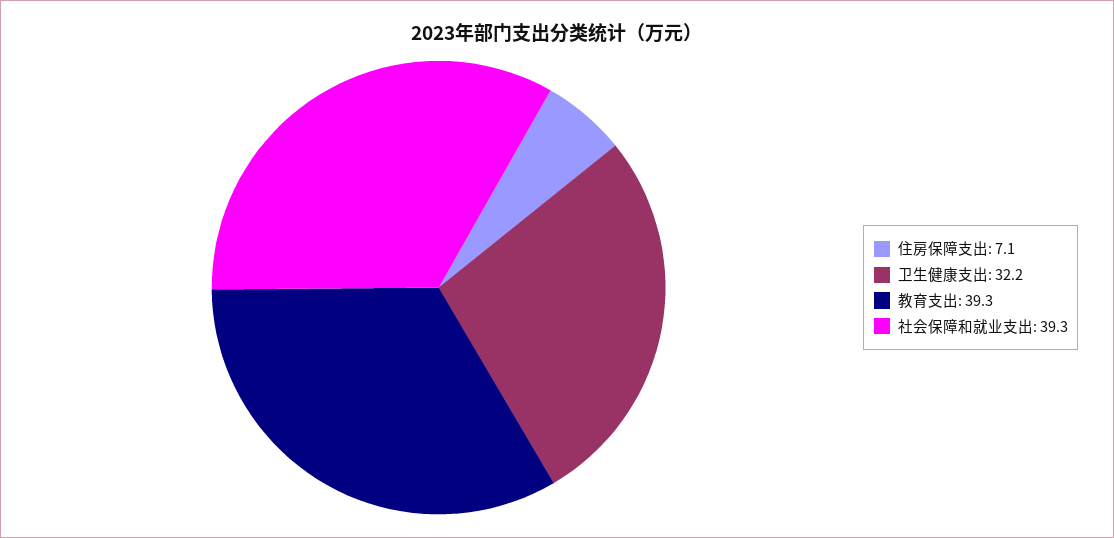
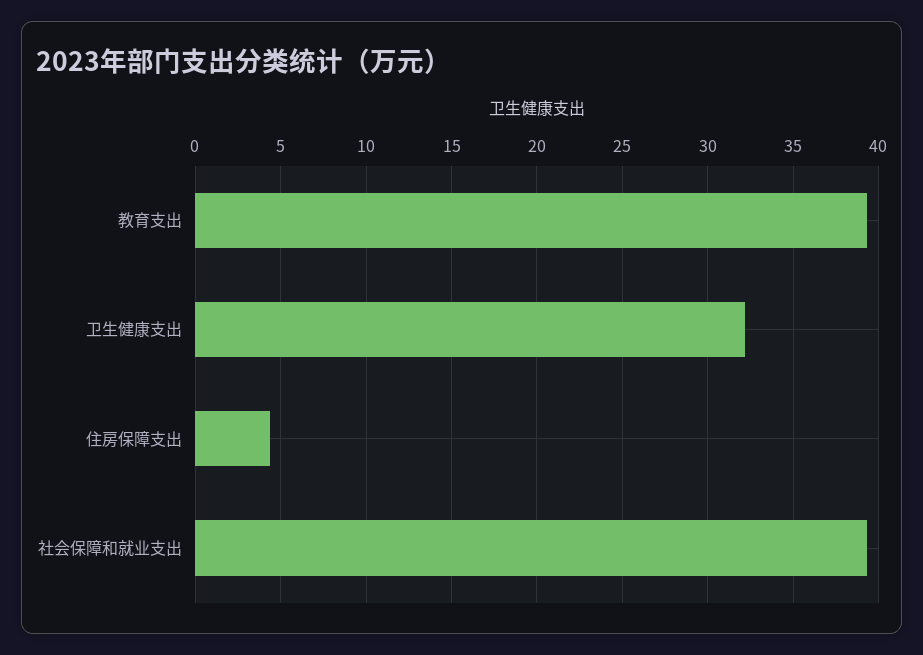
  {
-   "住房保障支出": 7.1,
+   "住房保障支出": 4.5,
    "卫生健康支出": 32.2,
    "教育支出": 39.3,
    "社会保障和就业支出": 39.3
  }

